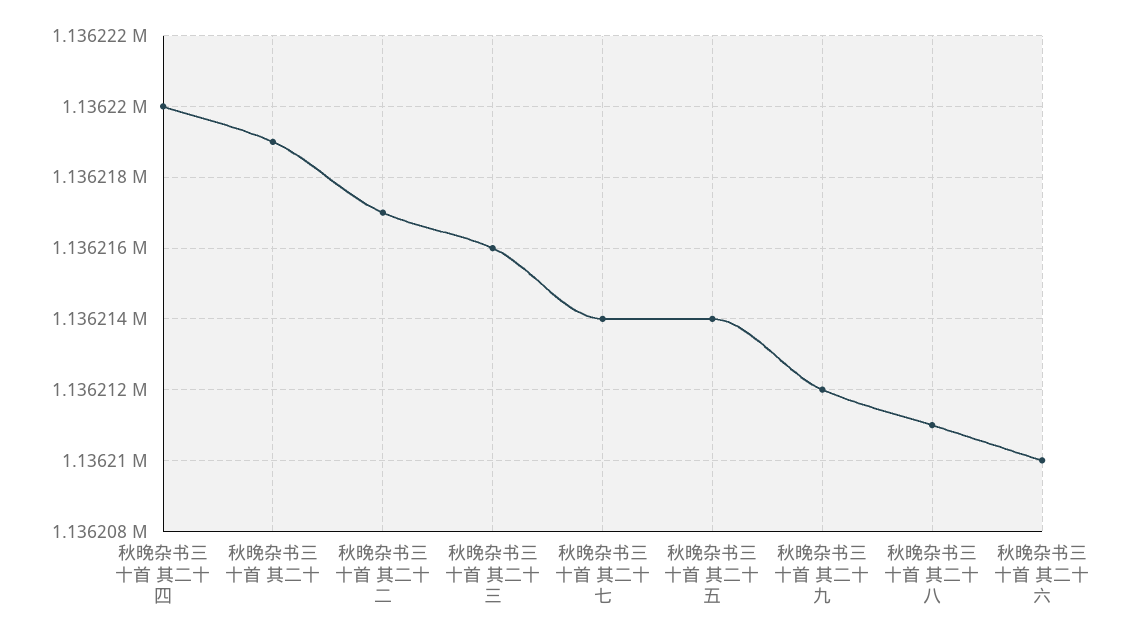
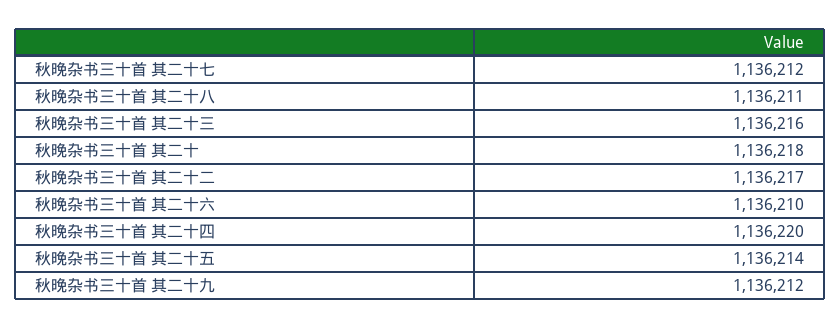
  {
    "秋晚杂书三十首 其二十四": 1136220,
-   "秋晚杂书三十首 其二十": 1136219,
+   "秋晚杂书三十首 其二十": 1136218,
    "秋晚杂书三十首 其二十二": 1136217,
    "秋晚杂书三十首 其二十三": 1136216,
-   "秋晚杂书三十首 其二十七": 1136214,
+   "秋晚杂书三十首 其二十七": 1136212,
    "秋晚杂书三十首 其二十五": 1136214,
    "秋晚杂书三十首 其二十九": 1136212,
    "秋晚杂书三十首 其二十八": 1136211,
    "秋晚杂书三十首 其二十六": 1136210
  }

